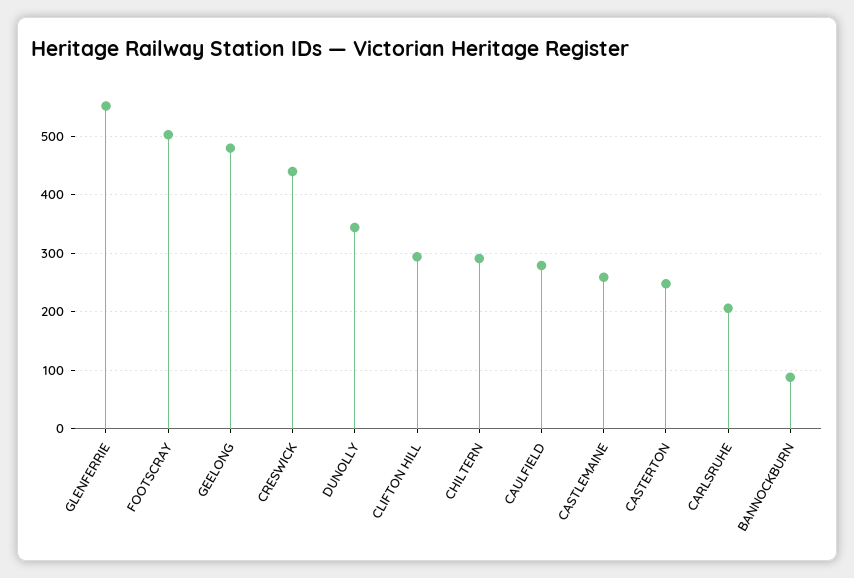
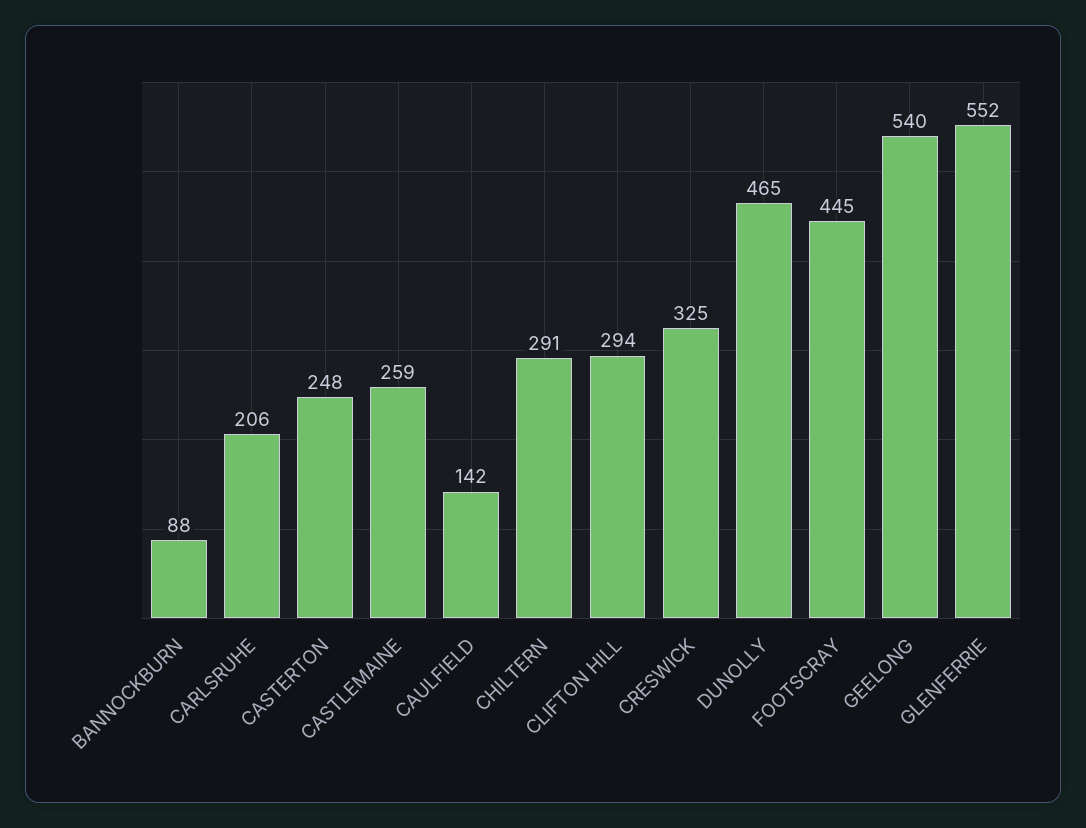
  {
    "GLENFERRIE": 552,
-   "FOOTSCRAY": 500,
+   "FOOTSCRAY": 445,
-   "GEELONG": 480,
+   "GEELONG": 540,
-   "CRESWICK": 440,
+   "CRESWICK": 325,
-   "DUNOLLY": 340,
+   "DUNOLLY": 465,
    "CLIFTON HILL": 294,
    "CHILTERN": 291,
-   "CAULFIELD": 280,
+   "CAULFIELD": 142,
    "CASTLEMAINE": 259,
    "CASTERTON": 248,
    "CARLSRUHE": 206,
    "BANNOCKBURN": 88
  }

